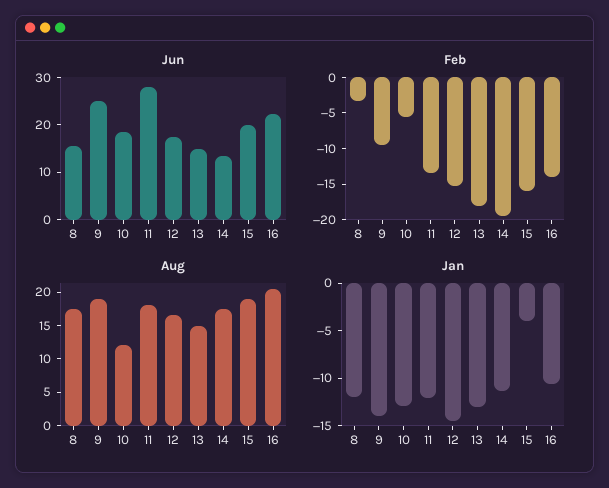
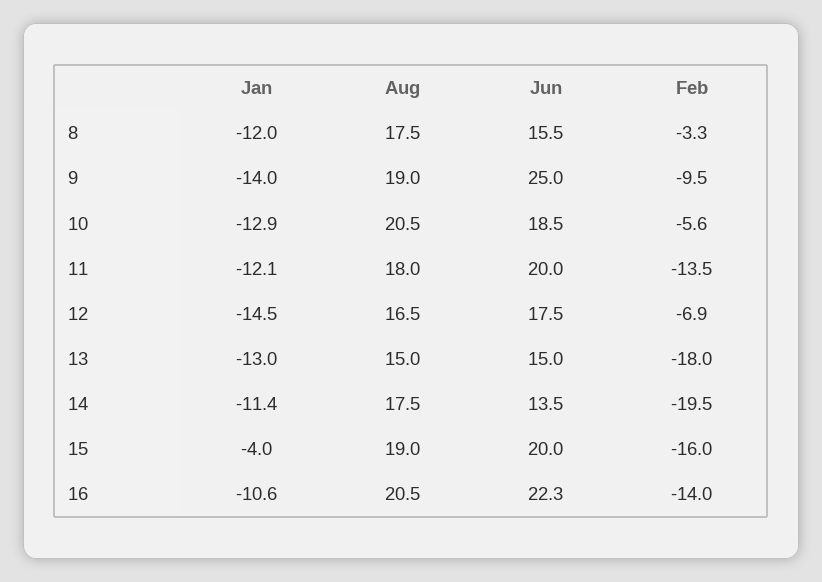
  {
    "Jun": {
      "8": 15.5,
      "9": 25,
      "10": 18.5,
-     "11": 28,
+     "11": 20,
      "12": 17.5,
      "13": 15,
      "14": 13.5,
      "15": 20,
      "16": 22.3
    },
    "Feb": {
      "8": -3.3,
      "9": -9.5,
      "10": -5.6,
      "11": -13.5,
-     "12": -15,
+     "12": -6.9,
      "13": -18,
      "14": -19.5,
      "15": -16,
      "16": -14
    },
    "Aug": {
      "8": 17.5,
      "9": 19,
-     "10": 12.5,
+     "10": 20.5,
      "11": 18,
      "12": 16.5,
      "13": 15,
      "14": 17.5,
      "15": 19,
      "16": 20.5
    },
    "Jan": {
      "8": -12,
      "9": -14,
      "10": -12.9,
      "11": -12.1,
      "12": -14.5,
      "13": -13,
      "14": -11.4,
      "15": -4,
      "16": -10.6
    }
  }

